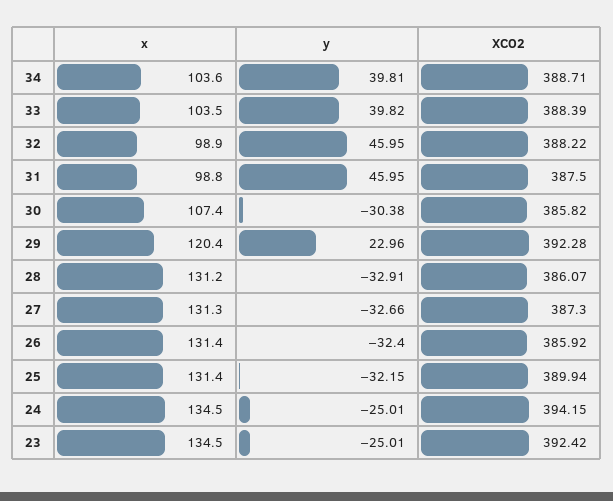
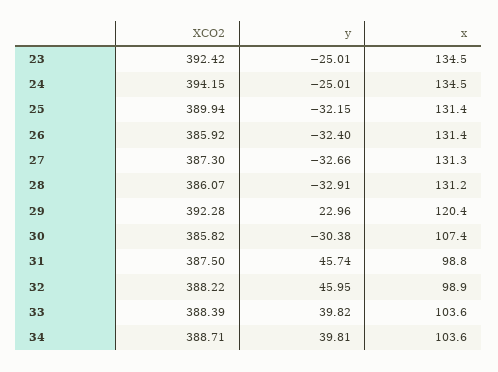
  {
    "x": {
      "34": 103.6,
-     "33": 103.5,
+     "33": 103.6,
      "32": 98.9,
      "31": 98.8,
      "30": 107.4,
      "29": 120.4,
      "28": 131.2,
      "27": 131.3,
      "26": 131.4,
      "25": 131.4,
      "24": 134.5,
      "23": 134.5
    },
    "y": {
      "34": 39.81,
      "33": 39.82,
      "32": 45.95,
-     "31": 45.95,
+     "31": 45.74,
      "30": -30.38,
      "29": 22.96,
      "28": -32.91,
      "27": -32.66,
      "26": -32.4,
      "25": -32.15,
      "24": -25.01,
      "23": -25.01
    },
    "XCO2": {
      "34": 388.71,
      "33": 388.39,
      "32": 388.22,
      "31": 387.5,
      "30": 385.82,
      "29": 392.28,
      "28": 386.07,
      "27": 387.3,
      "26": 385.92,
      "25": 389.94,
      "24": 394.15,
      "23": 392.42
    }
  }

